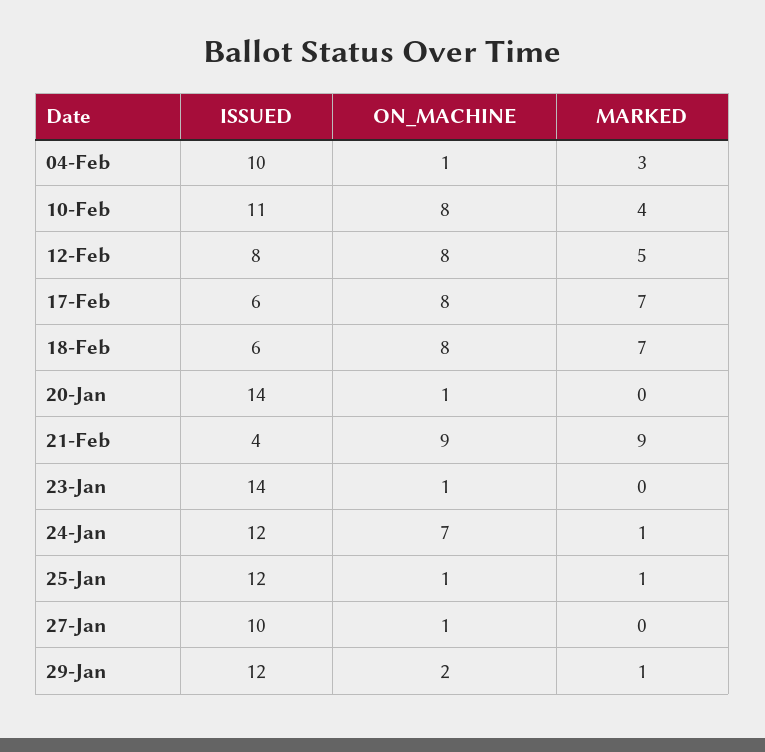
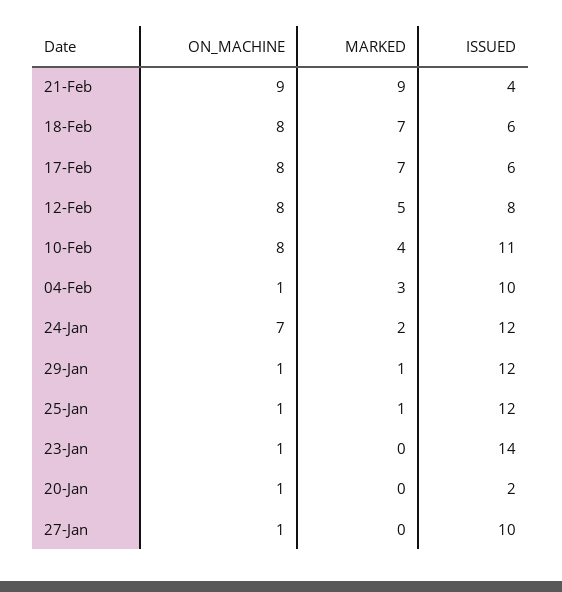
  {
    "ISSUED": {
      "04-Feb": 10,
      "10-Feb": 11,
      "12-Feb": 8,
      "17-Feb": 6,
      "18-Feb": 6,
-     "20-Jan": 14,
+     "20-Jan": 2,
      "21-Feb": 4,
      "23-Jan": 14,
      "24-Jan": 12,
      "25-Jan": 12,
      "27-Jan": 10,
      "29-Jan": 12
    },
    "ON_MACHINE": {
      "04-Feb": 1,
      "10-Feb": 8,
      "12-Feb": 8,
      "17-Feb": 8,
      "18-Feb": 8,
      "20-Jan": 1,
      "21-Feb": 9,
      "23-Jan": 1,
      "24-Jan": 7,
      "25-Jan": 1,
      "27-Jan": 1,
-     "29-Jan": 2
+     "29-Jan": 1
    },
    "MARKED": {
      "04-Feb": 3,
      "10-Feb": 4,
      "12-Feb": 5,
      "17-Feb": 7,
      "18-Feb": 7,
      "20-Jan": 0,
      "21-Feb": 9,
      "23-Jan": 0,
-     "24-Jan": 1,
+     "24-Jan": 2,
      "25-Jan": 1,
      "27-Jan": 0,
      "29-Jan": 1
    }
  }

